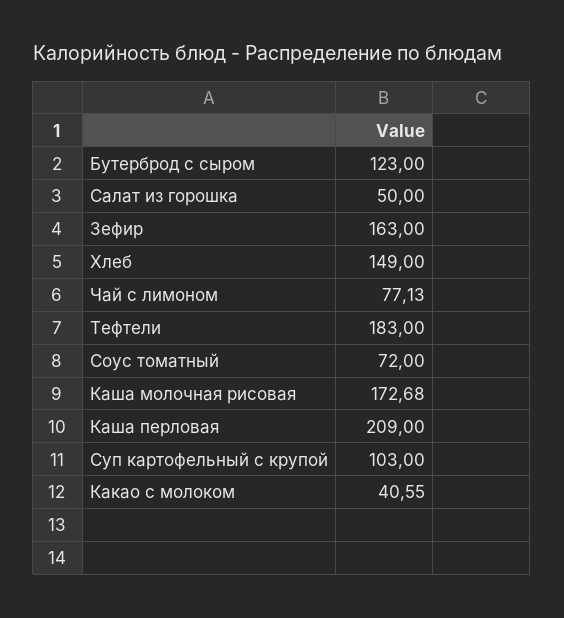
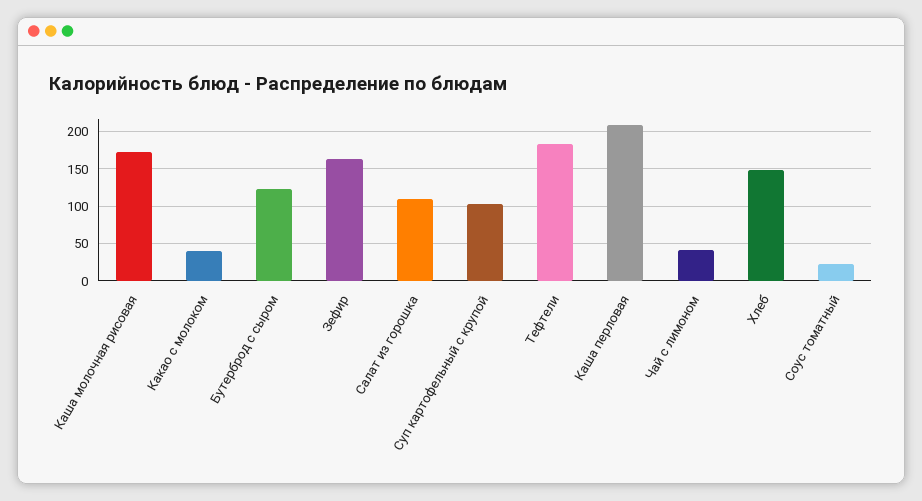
  {
    "Бутерброд с сыром": 123,
-   "Салат из горошка": 50,
+   "Салат из горошка": 110,
    "Зефир": 163,
    "Хлеб": 149,
-   "Чай с лимоном": 77.13,
+   "Чай с лимоном": 40,
    "Тефтели": 183,
-   "Соус томатный": 72,
+   "Соус томатный": 20,
    "Каша молочная рисовая": 172.68,
    "Каша перловая": 209,
    "Суп картофельный с крупой": 103,
    "Какао с молоком": 40.55
  }

